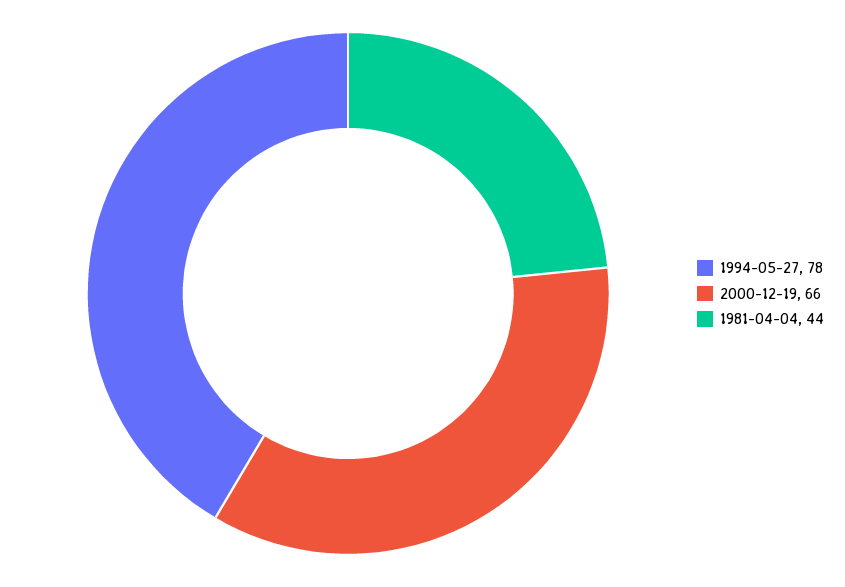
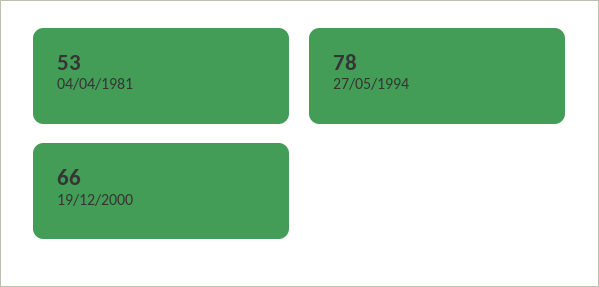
  {
    "1994-05-27": 78,
    "2000-12-19": 66,
-   "1981-04-04": 44
+   "1981-04-04": 53
  }

